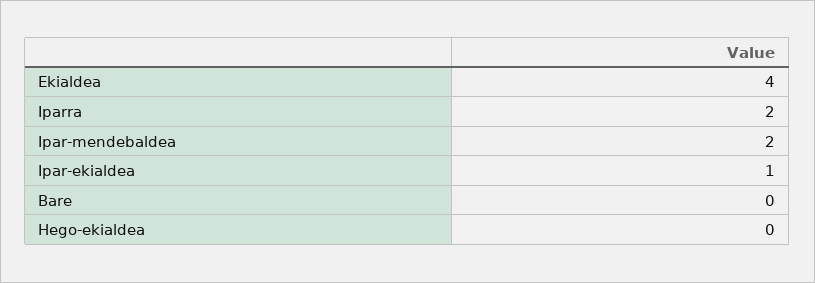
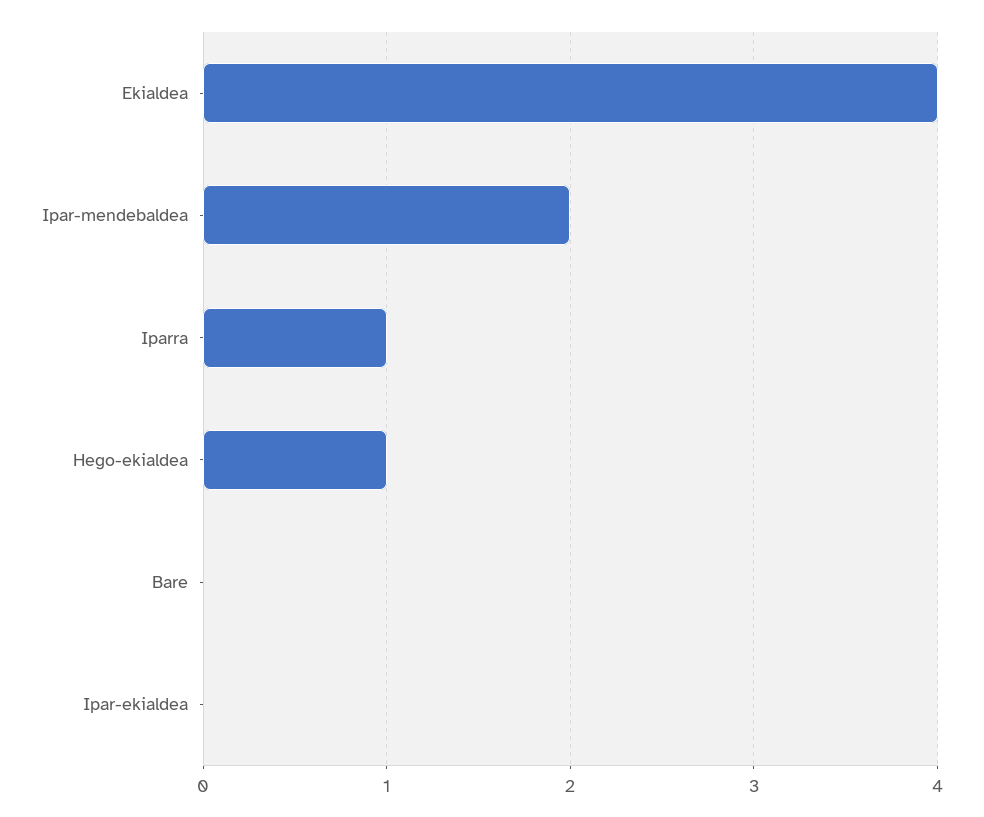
  {
    "Ekialdea": 4,
-   "Iparra": 2,
+   "Iparra": 1,
    "Ipar-mendebaldea": 2,
-   "Ipar-ekialdea": 1,
+   "Ipar-ekialdea": 0,
    "Bare": 0,
-   "Hego-ekialdea": 0
+   "Hego-ekialdea": 1
  }

